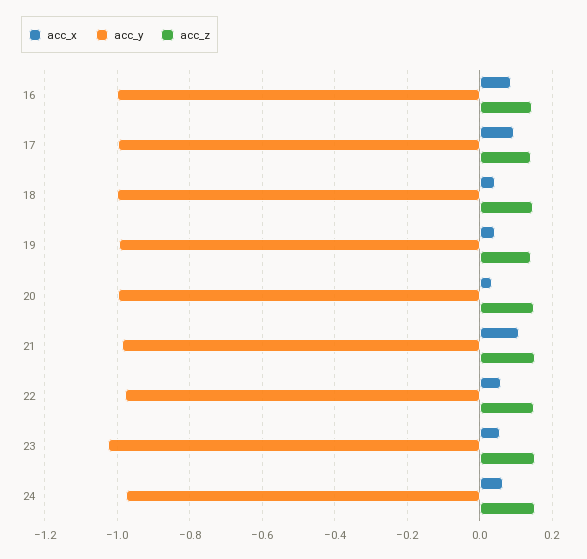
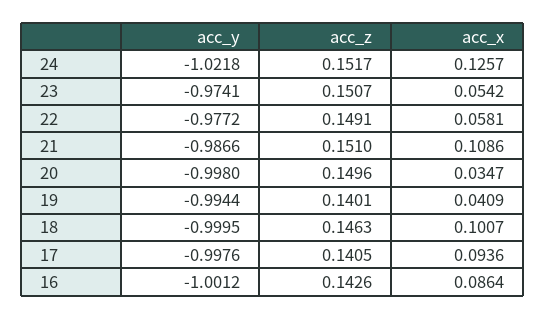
  {
    "acc_x": {
      "16": 0.0864,
      "17": 0.0936,
-     "18": 0.04,
+     "18": 0.1007,
      "19": 0.0409,
      "20": 0.0347,
      "21": 0.1086,
      "22": 0.0581,
      "23": 0.0542,
-     "24": 0.06
+     "24": 0.1257
    },
    "acc_y": {
      "16": -1.0012,
      "17": -0.9976,
      "18": -0.9995,
      "19": -0.9944,
      "20": -0.998,
      "21": -0.9866,
      "22": -0.9772,
-     "23": -1.02,
+     "23": -0.9741,
-     "24": -0.98
+     "24": -1.0218
    },
    "acc_z": {
      "16": 0.1426,
      "17": 0.1405,
      "18": 0.1463,
      "19": 0.1401,
      "20": 0.1496,
      "21": 0.151,
      "22": 0.1491,
      "23": 0.1507,
      "24": 0.1517
    }
  }

